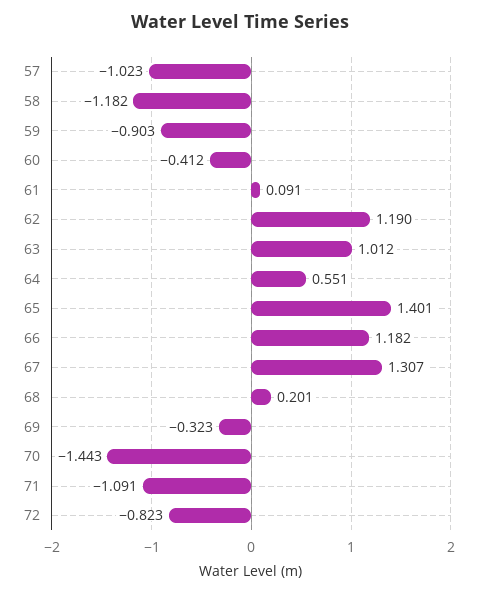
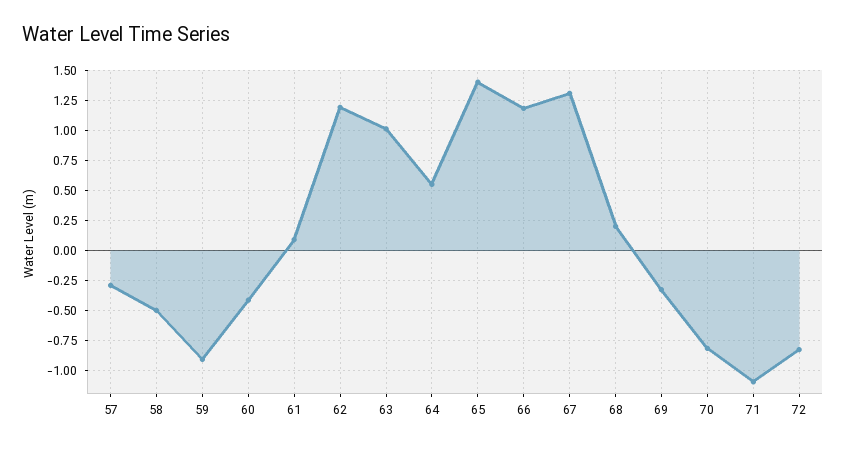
  {
-   "57": -1.023,
+   "57": -0.3,
-   "58": -1.182,
+   "58": -0.5,
    "59": -0.903,
    "60": -0.412,
    "61": 0.091,
    "62": 1.19,
    "63": 1.012,
    "64": 0.551,
    "65": 1.401,
    "66": 1.182,
    "67": 1.307,
    "68": 0.201,
    "69": -0.323,
-   "70": -1.443,
+   "70": -0.8,
    "71": -1.091,
    "72": -0.823
  }

